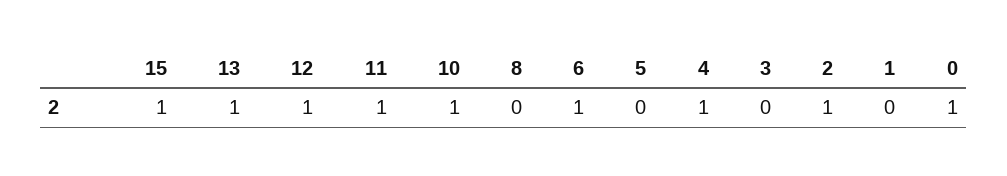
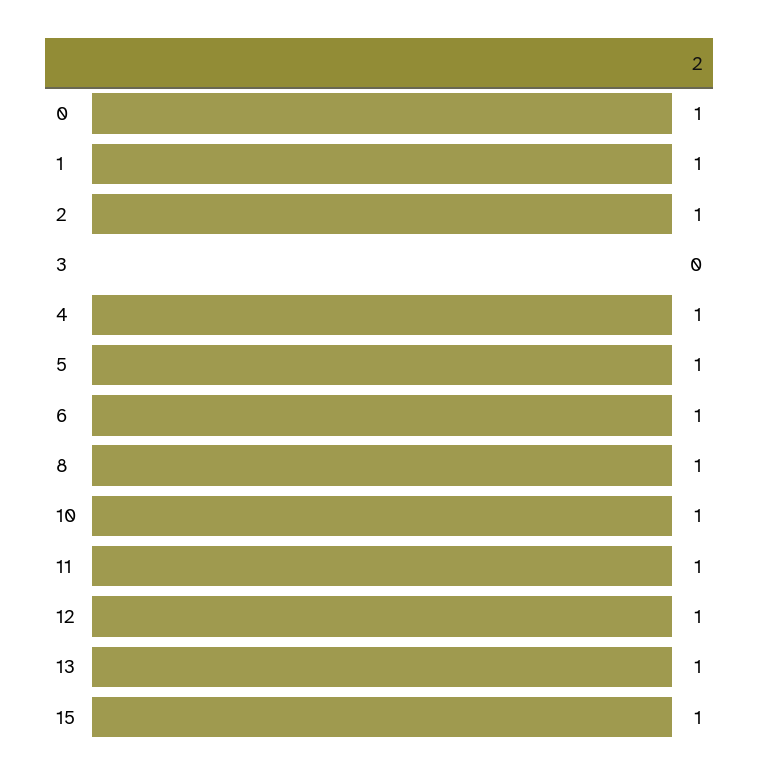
  {
    "15": 1,
    "13": 1,
    "12": 1,
    "11": 1,
    "10": 1,
-   "8": 0,
+   "8": 1,
    "6": 1,
-   "5": 0,
+   "5": 1,
    "4": 1,
    "3": 0,
    "2": 1,
-   "1": 0,
+   "1": 1,
    "0": 1
  }

